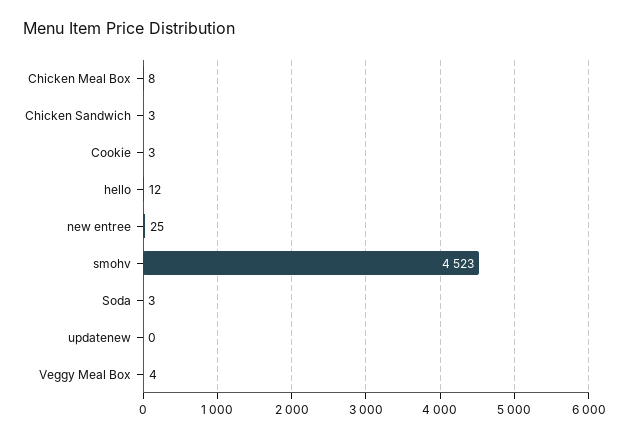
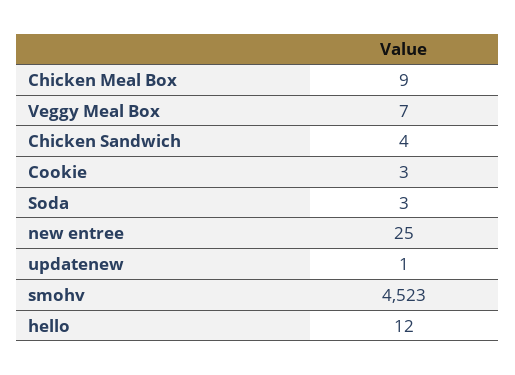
  {
-   "Chicken Meal Box": 8,
+   "Chicken Meal Box": 9,
-   "Chicken Sandwich": 3,
+   "Chicken Sandwich": 4,
    "Cookie": 3,
    "hello": 12,
    "new entree": 25,
    "smohv": 4523,
    "Soda": 3,
-   "updatenew": 0,
+   "updatenew": 1,
-   "Veggy Meal Box": 4
+   "Veggy Meal Box": 7
  }

